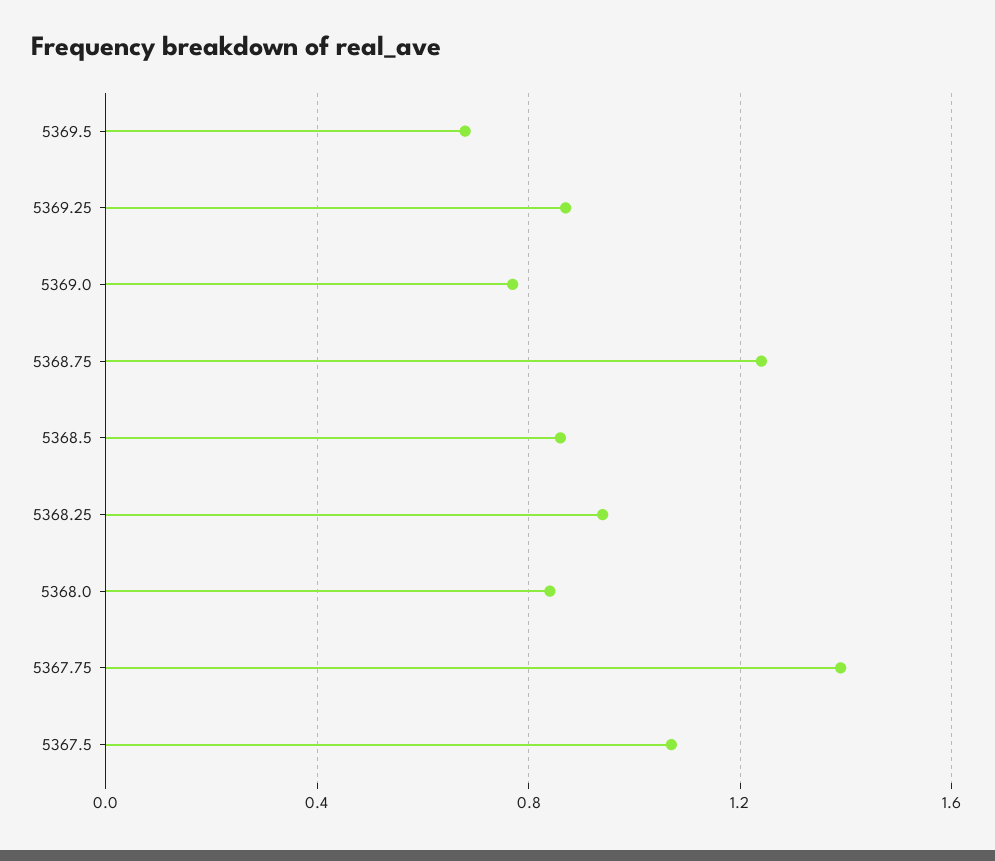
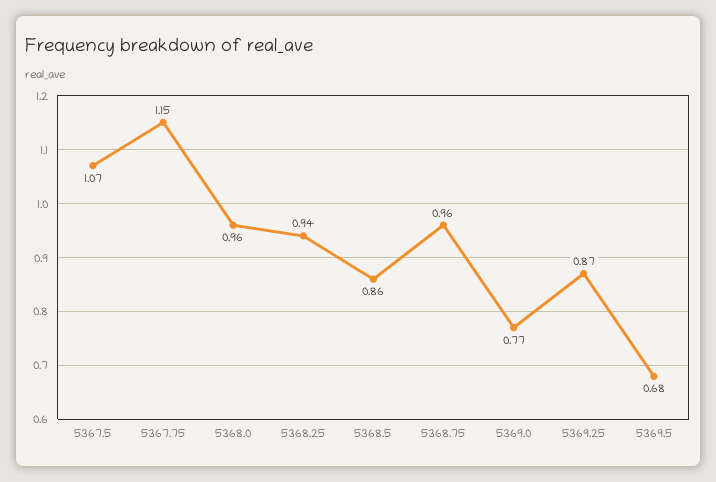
  {
    "5369.5": 0.68,
    "5369.25": 0.87,
    "5369.0": 0.77,
-   "5368.75": 1.25,
+   "5368.75": 0.96,
    "5368.5": 0.86,
    "5368.25": 0.94,
-   "5368.0": 0.85,
+   "5368.0": 0.96,
-   "5367.75": 1.4,
+   "5367.75": 1.15,
    "5367.5": 1.07
  }

